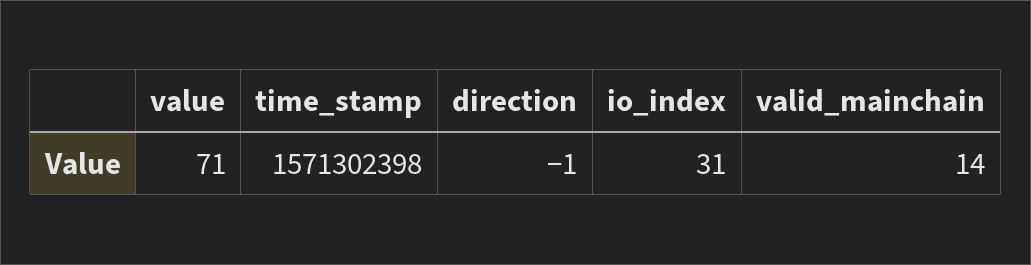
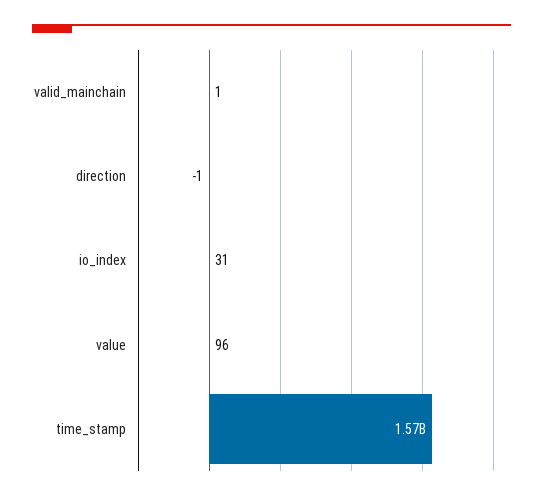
  {
-   "value": 71,
+   "value": 96,
    "time_stamp": 1571302398,
    "direction": -1,
    "io_index": 31,
-   "valid_mainchain": 14
+   "valid_mainchain": 1
  }

